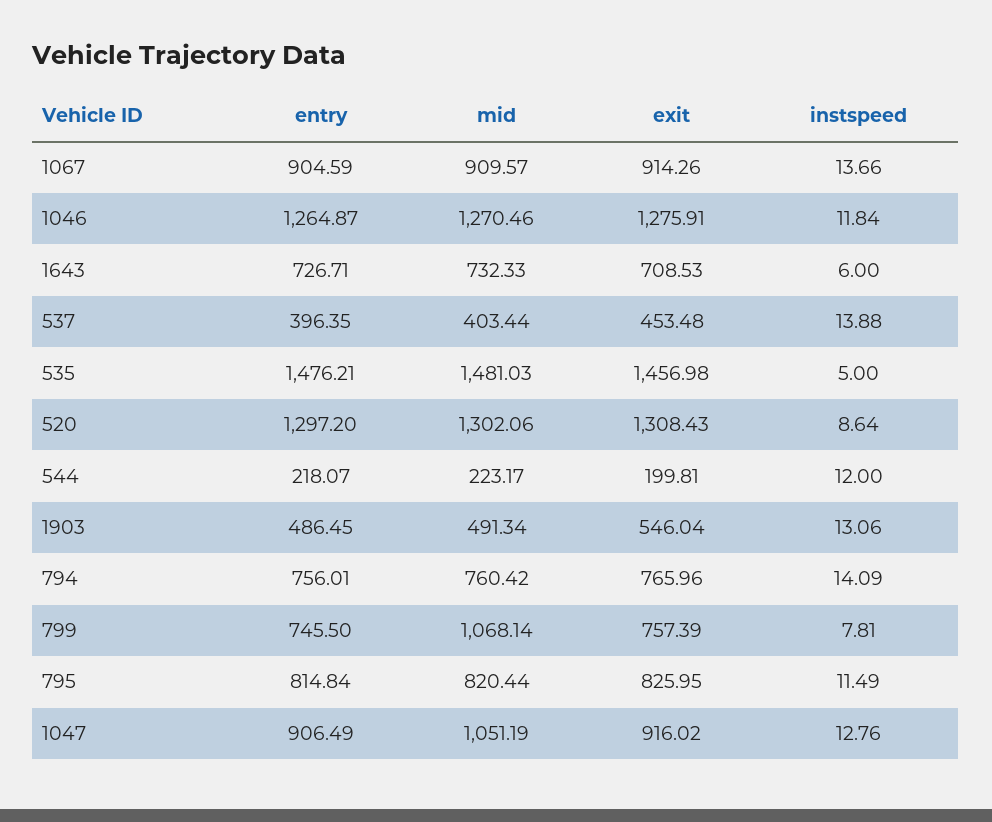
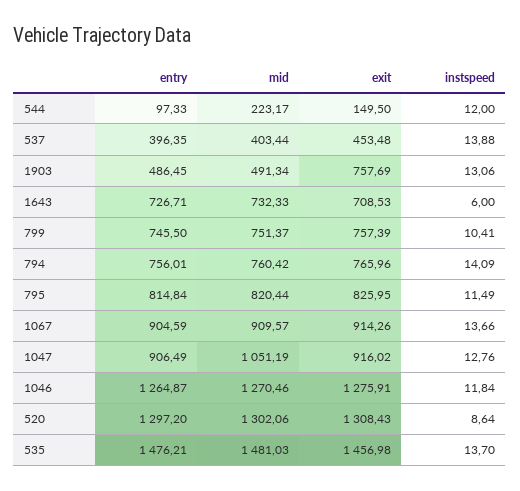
  {
    "entry": {
      "1067": 904.59,
      "1046": 1264.87,
      "1643": 726.71,
      "537": 396.35,
      "535": 1476.21,
      "520": 1297.2,
-     "544": 218.07,
+     "544": 97.33,
      "1903": 486.45,
      "794": 756.01,
      "799": 745.5,
      "795": 814.84,
      "1047": 906.49
    },
    "mid": {
      "1067": 909.57,
      "1046": 1270.46,
      "1643": 732.33,
      "537": 403.44,
      "535": 1481.03,
      "520": 1302.06,
      "544": 223.17,
      "1903": 491.34,
      "794": 760.42,
-     "799": 1068.14,
+     "799": 751.37,
      "795": 820.44,
      "1047": 1051.19
    },
    "exit": {
      "1067": 914.26,
      "1046": 1275.91,
      "1643": 708.53,
      "537": 453.48,
      "535": 1456.98,
      "520": 1308.43,
-     "544": 199.81,
+     "544": 149.5,
-     "1903": 546.04,
+     "1903": 757.69,
      "794": 765.96,
      "799": 757.39,
      "795": 825.95,
      "1047": 916.02
    },
    "instspeed": {
      "1067": 13.66,
      "1046": 11.84,
      "1643": 6,
      "537": 13.88,
-     "535": 5,
+     "535": 13.7,
      "520": 8.64,
      "544": 12,
      "1903": 13.06,
      "794": 14.09,
-     "799": 7.81,
+     "799": 10.41,
      "795": 11.49,
      "1047": 12.76
    }
  }

